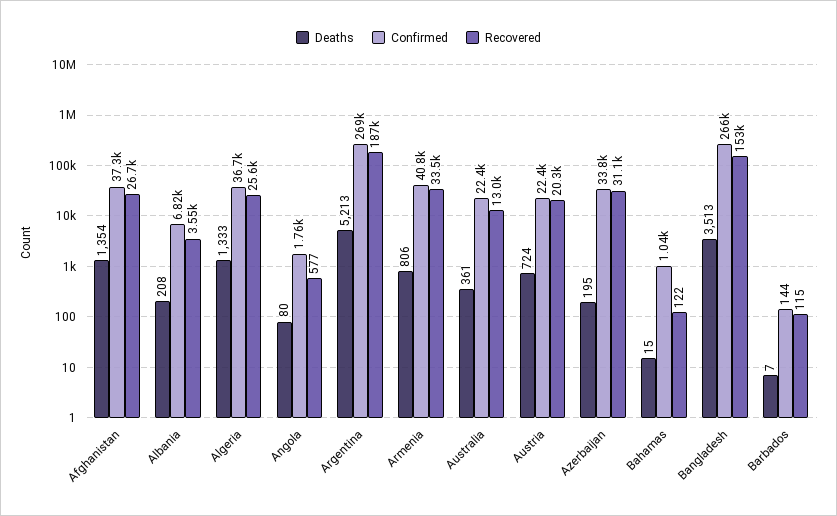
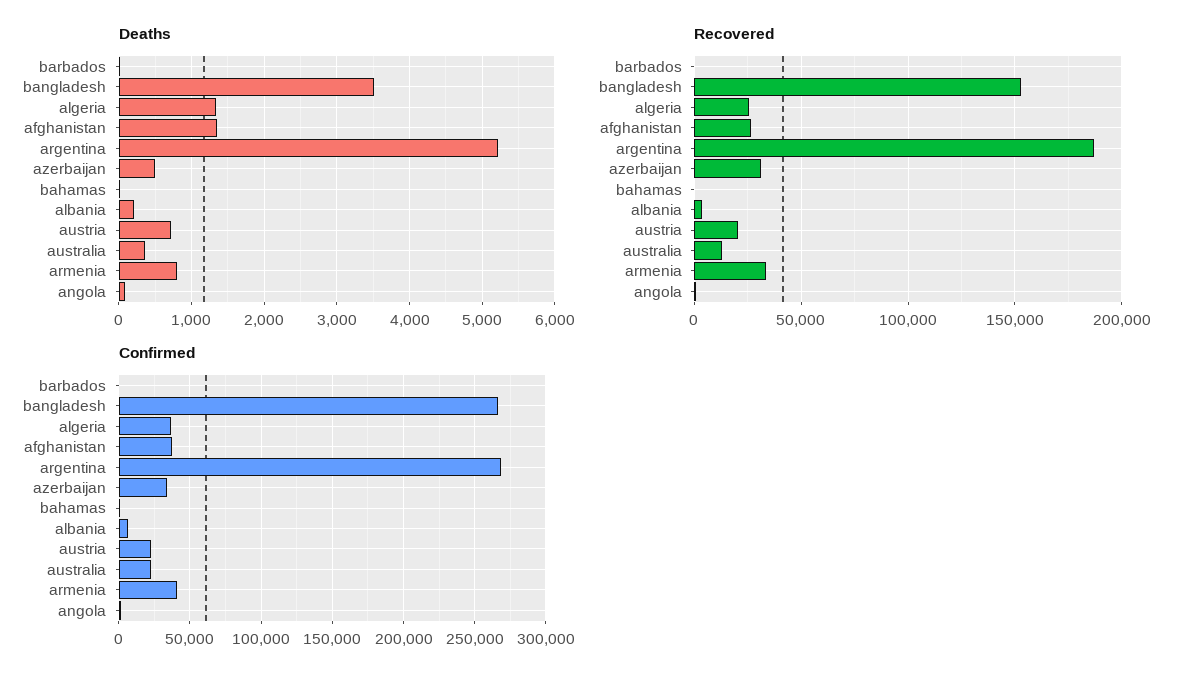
  {
    "Deaths": {
      "Afghanistan": 1354,
      "Albania": 208,
      "Algeria": 1333,
      "Angola": 80,
      "Argentina": 5213,
      "Armenia": 806,
      "Australia": 361,
      "Austria": 724,
-     "Azerbaijan": 195,
+     "Azerbaijan": 500,
      "Bahamas": 15,
      "Bangladesh": 3513,
      "Barbados": 7
    },
    "Confirmed": {
      "Afghanistan": 37300,
      "Albania": 6820,
      "Algeria": 36700,
      "Angola": 1760,
      "Argentina": 269000,
      "Armenia": 40800,
      "Australia": 22400,
      "Austria": 22400,
      "Azerbaijan": 33800,
      "Bahamas": 1040,
      "Bangladesh": 266000,
      "Barbados": 144
    },
    "Recovered": {
      "Afghanistan": 26700,
      "Albania": 3550,
      "Algeria": 25600,
      "Angola": 577,
      "Argentina": 187000,
      "Armenia": 33500,
      "Australia": 13000,
      "Austria": 20300,
      "Azerbaijan": 31100,
      "Bahamas": 122,
      "Bangladesh": 153000,
      "Barbados": 115
    }
  }

